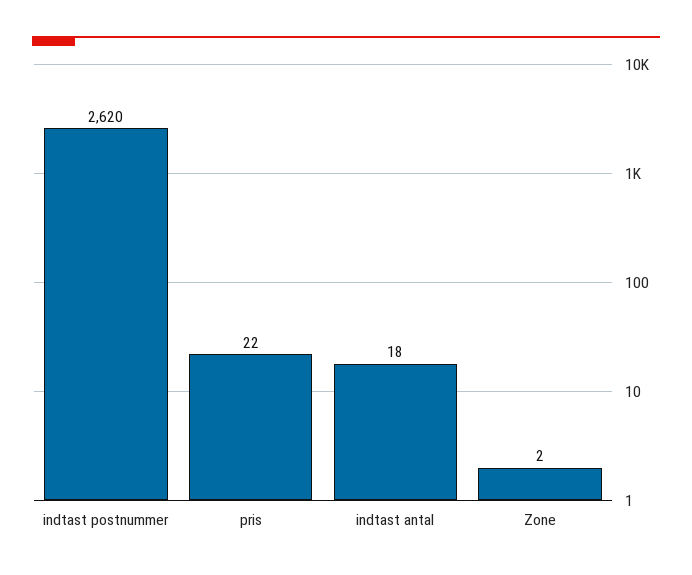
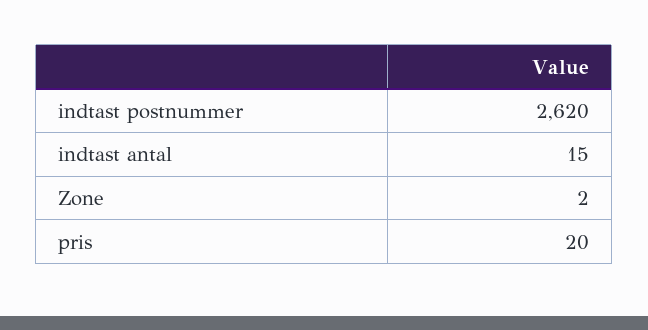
  {
    "indtast postnummer": 2620,
-   "pris": 22,
+   "pris": 20,
-   "indtast antal": 18,
+   "indtast antal": 15,
    "Zone": 2
  }

